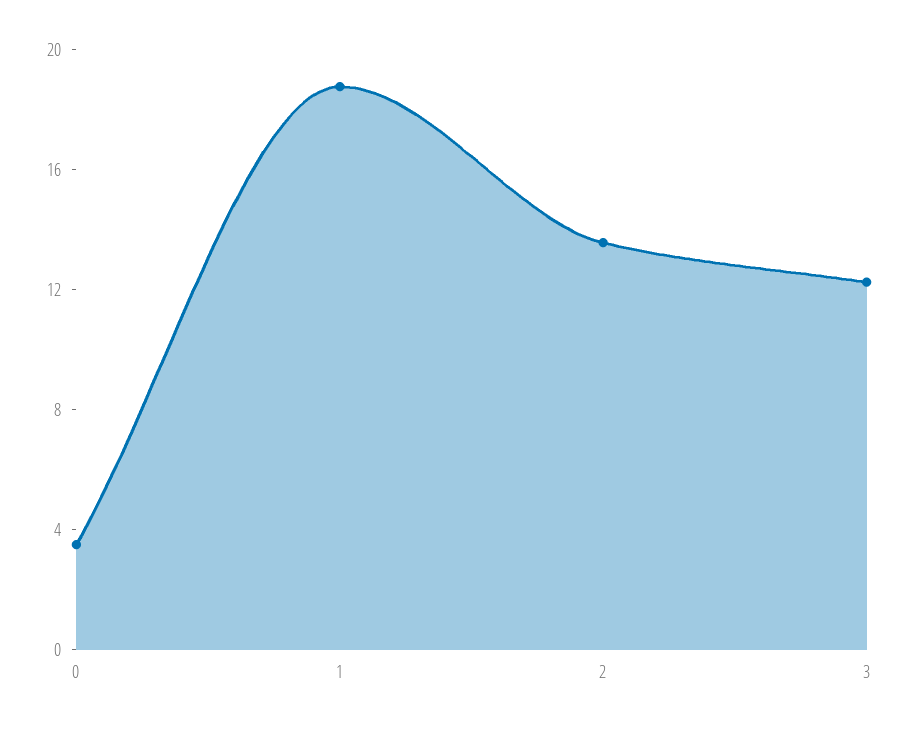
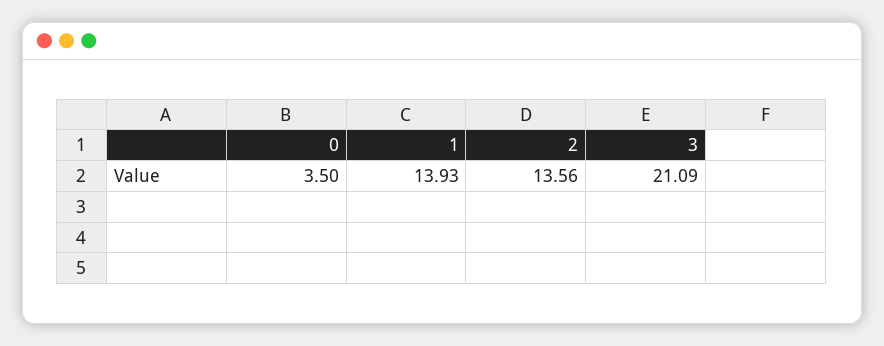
  {
    "0": 3.5,
-   "1": 19,
+   "1": 13.93,
    "2": 13.56,
-   "3": 12
+   "3": 21.09
  }

